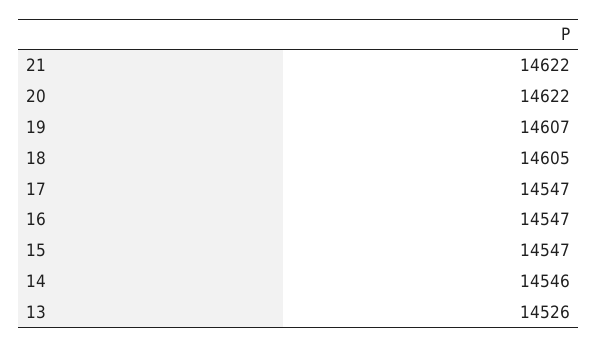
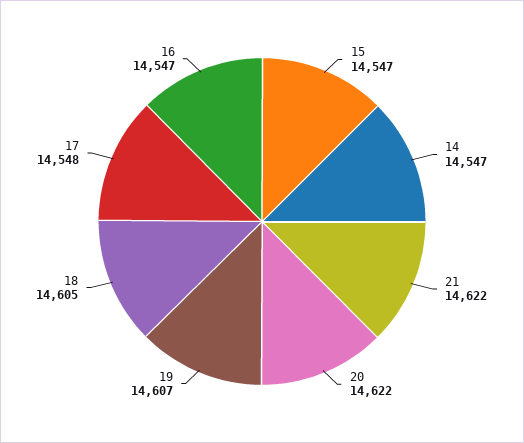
  {
    "21": 14622,
    "20": 14622,
    "19": 14607,
    "18": 14605,
-   "17": 14547,
+   "17": 14548,
    "16": 14547,
    "15": 14547,
-   "14": 14546,
+   "14": 14547
-   "13": 14526
  }

